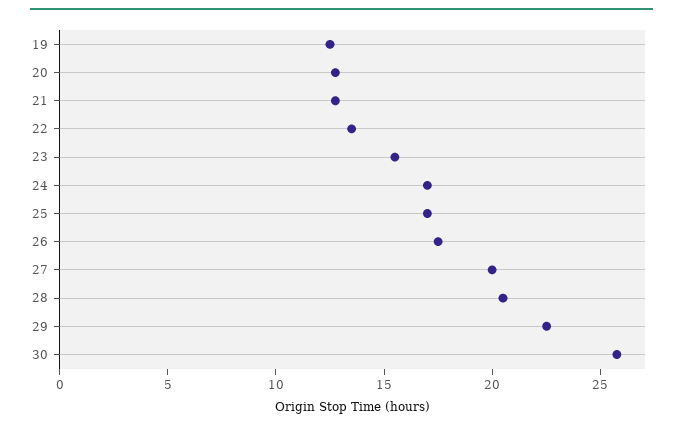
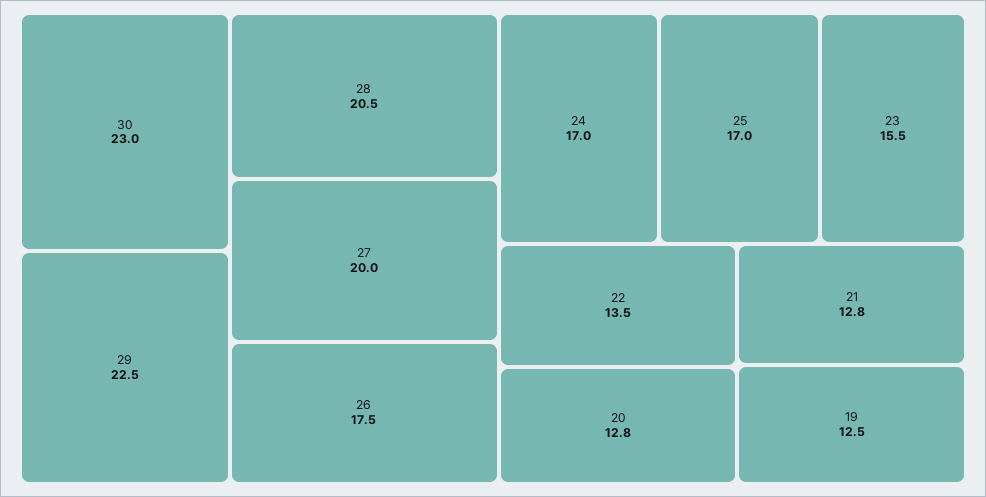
  {
    "19": 12.5,
    "20": 12.8,
    "21": 12.8,
    "22": 13.5,
    "23": 15.5,
    "24": 17,
    "25": 17,
    "26": 17.5,
    "27": 20,
    "28": 20.5,
    "29": 22.5,
-   "30": 26
+   "30": 23
  }

